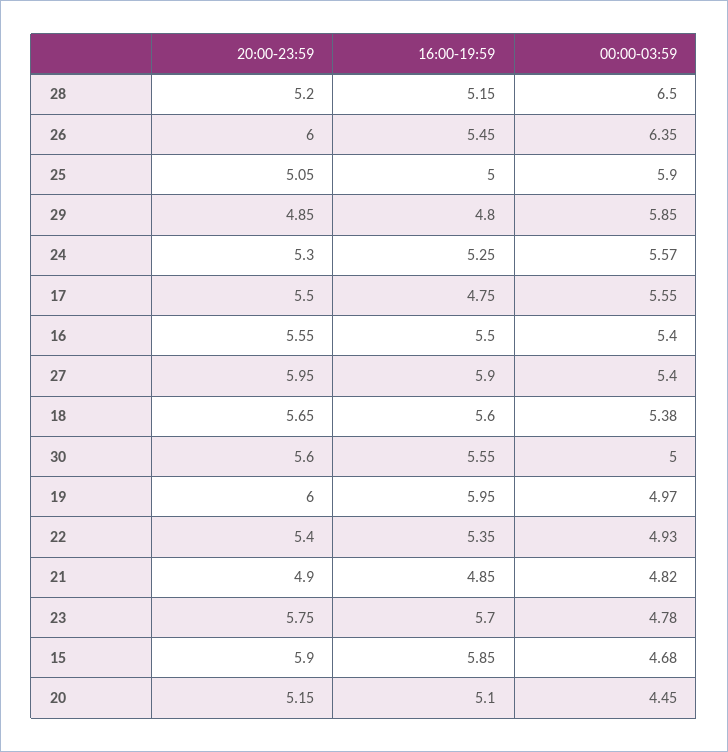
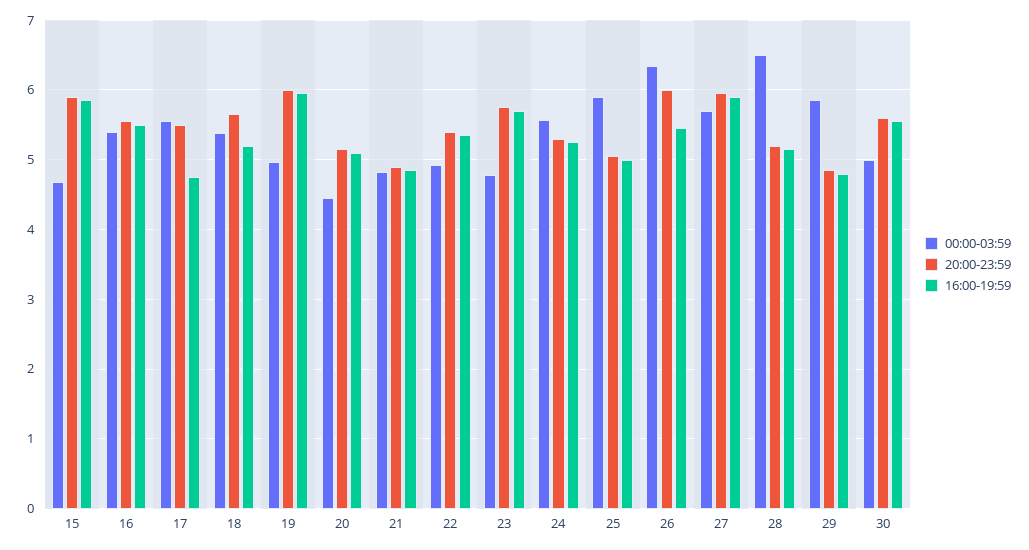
  {
    "20:00-23:59": {
      "28": 5.2,
      "26": 6,
      "25": 5.05,
      "29": 4.85,
      "24": 5.3,
      "17": 5.5,
      "16": 5.55,
      "27": 5.95,
      "18": 5.65,
      "30": 5.6,
      "19": 6,
      "22": 5.4,
      "21": 4.9,
      "23": 5.75,
      "15": 5.9,
      "20": 5.15
    },
    "16:00-19:59": {
      "28": 5.15,
      "26": 5.45,
      "25": 5,
      "29": 4.8,
      "24": 5.25,
      "17": 4.75,
      "16": 5.5,
      "27": 5.9,
-     "18": 5.6,
+     "18": 5.2,
      "30": 5.55,
      "19": 5.95,
      "22": 5.35,
      "21": 4.85,
      "23": 5.7,
      "15": 5.85,
      "20": 5.1
    },
    "00:00-03:59": {
      "28": 6.5,
      "26": 6.35,
      "25": 5.9,
      "29": 5.85,
      "24": 5.57,
      "17": 5.55,
      "16": 5.4,
-     "27": 5.4,
+     "27": 5.7,
      "18": 5.38,
      "30": 5,
      "19": 4.97,
      "22": 4.93,
      "21": 4.82,
      "23": 4.78,
      "15": 4.68,
      "20": 4.45
    }
  }

